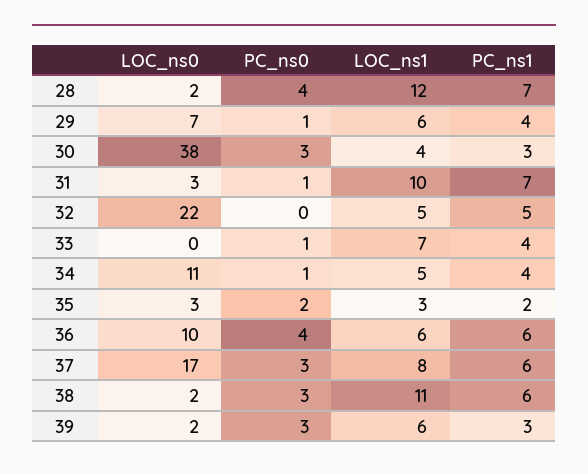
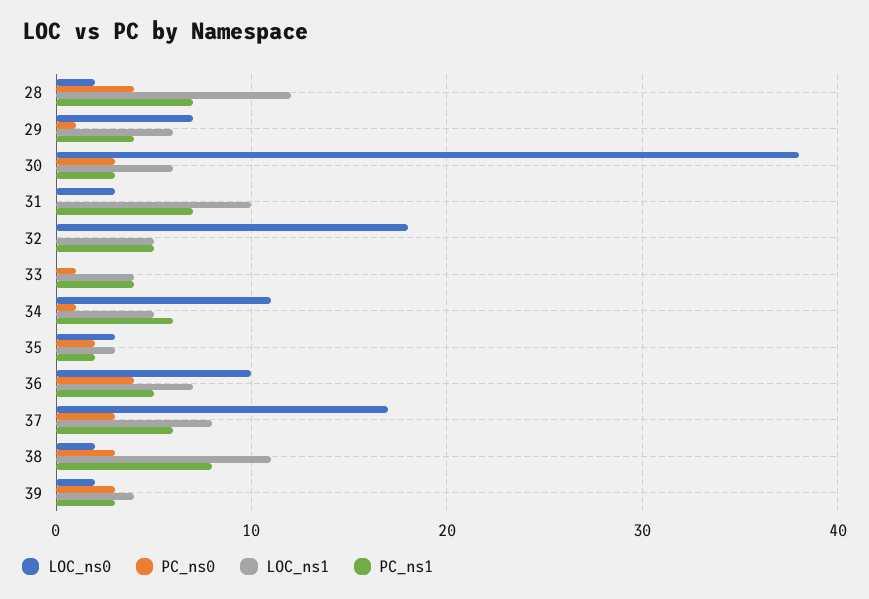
  {
    "LOC_ns0": {
      "28": 2,
      "29": 7,
      "30": 38,
      "31": 3,
-     "32": 22,
+     "32": 18,
      "33": 0,
      "34": 11,
      "35": 3,
      "36": 10,
      "37": 17,
      "38": 2,
      "39": 2
    },
    "PC_ns0": {
      "28": 4,
      "29": 1,
      "30": 3,
-     "31": 1,
+     "31": 0,
      "32": 0,
      "33": 1,
      "34": 1,
      "35": 2,
      "36": 4,
      "37": 3,
      "38": 3,
      "39": 3
    },
    "LOC_ns1": {
      "28": 12,
      "29": 6,
-     "30": 4,
+     "30": 6,
      "31": 10,
      "32": 5,
-     "33": 7,
+     "33": 4,
      "34": 5,
      "35": 3,
-     "36": 6,
+     "36": 7,
      "37": 8,
      "38": 11,
-     "39": 6
+     "39": 4
    },
    "PC_ns1": {
      "28": 7,
      "29": 4,
      "30": 3,
      "31": 7,
      "32": 5,
      "33": 4,
-     "34": 4,
+     "34": 6,
      "35": 2,
-     "36": 6,
+     "36": 5,
      "37": 6,
-     "38": 6,
+     "38": 8,
      "39": 3
    }
  }

